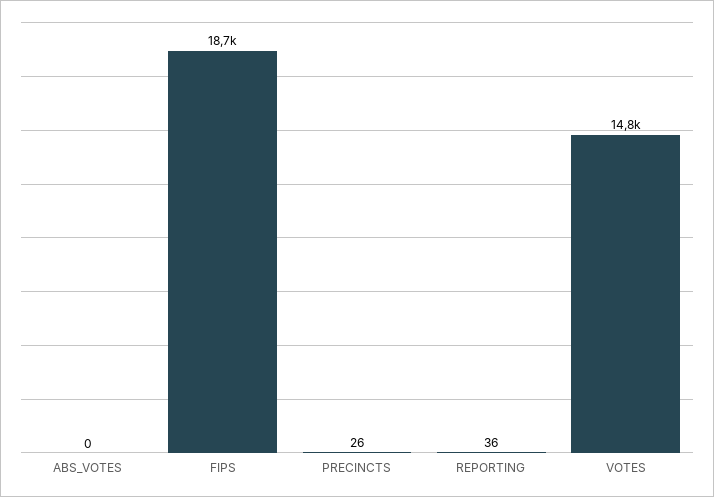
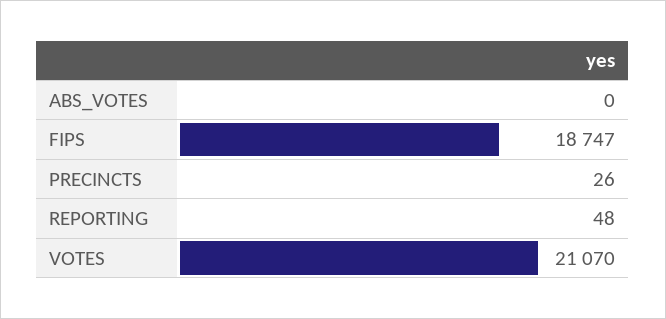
  {
    "ABS_VOTES": 0,
    "FIPS": 18747,
    "PRECINCTS": 26,
-   "REPORTING": 36,
+   "REPORTING": 48,
-   "VOTES": 14800
+   "VOTES": 21070
  }

